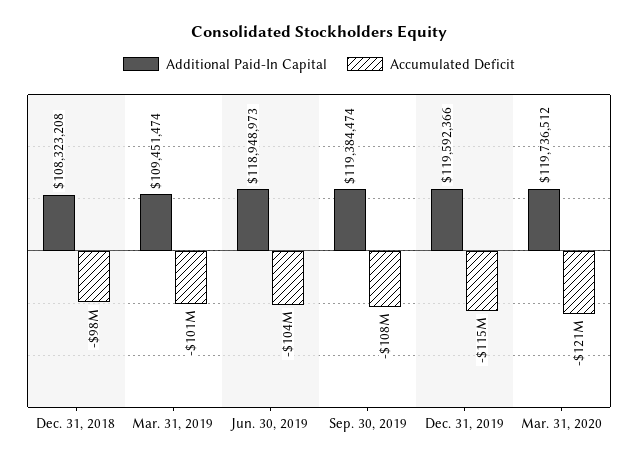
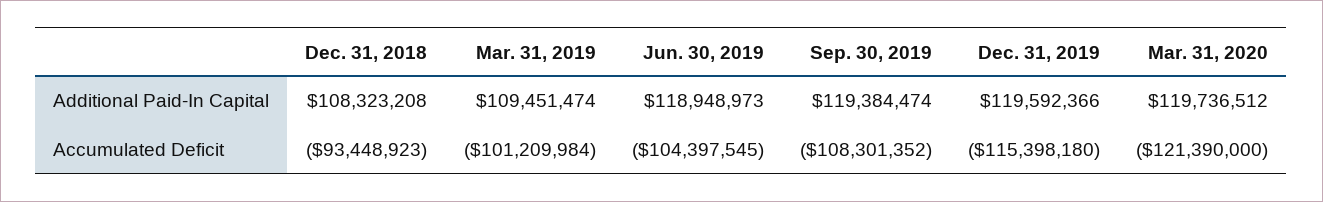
  {
    "Additional Paid-In Capital": {
      "Dec. 31, 2018": 108323208,
      "Mar. 31, 2019": 109451474,
      "Jun. 30, 2019": 118948973,
      "Sep. 30, 2019": 119384474,
      "Dec. 31, 2019": 119592366,
      "Mar. 31, 2020": 119736512
    },
    "Accumulated Deficit": {
-     "Dec. 31, 2018": -98000000,
+     "Dec. 31, 2018": -93448923,
      "Mar. 31, 2019": -101209984,
      "Jun. 30, 2019": -104397545,
      "Sep. 30, 2019": -108301352,
      "Dec. 31, 2019": -115398180,
      "Mar. 31, 2020": -121390000
    }
  }

